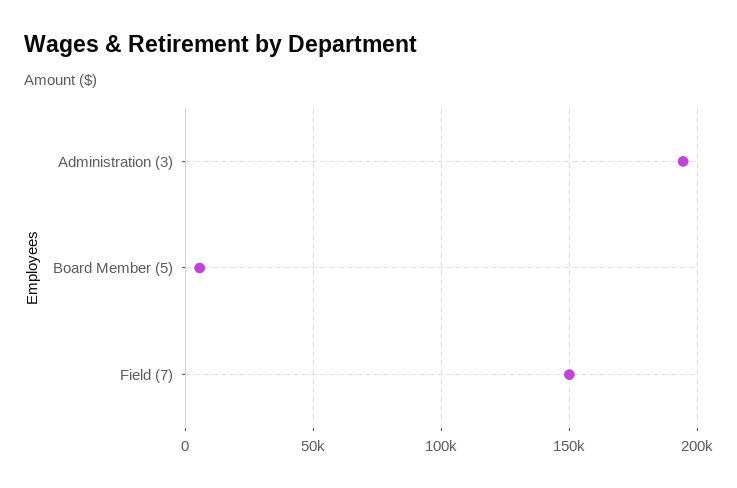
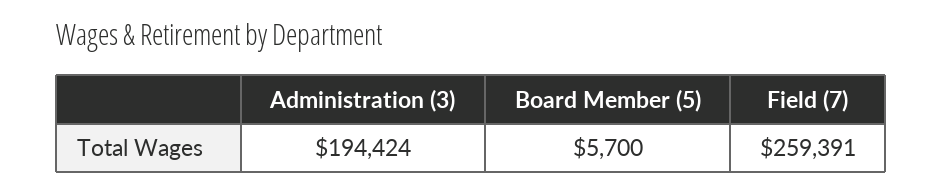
  {
    "Administration (3)": 194424,
    "Board Member (5)": 5700,
-   "Field (7)": 150000
+   "Field (7)": 259391
  }

